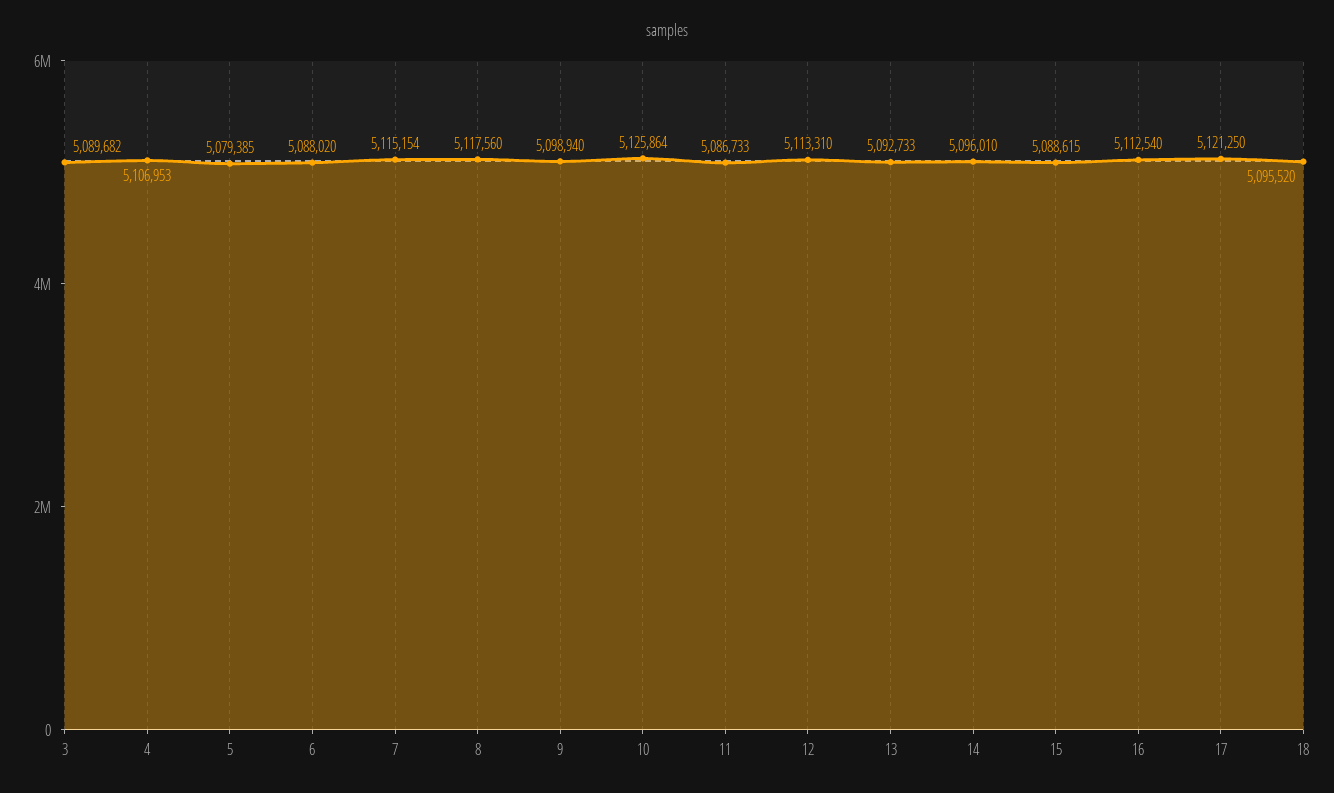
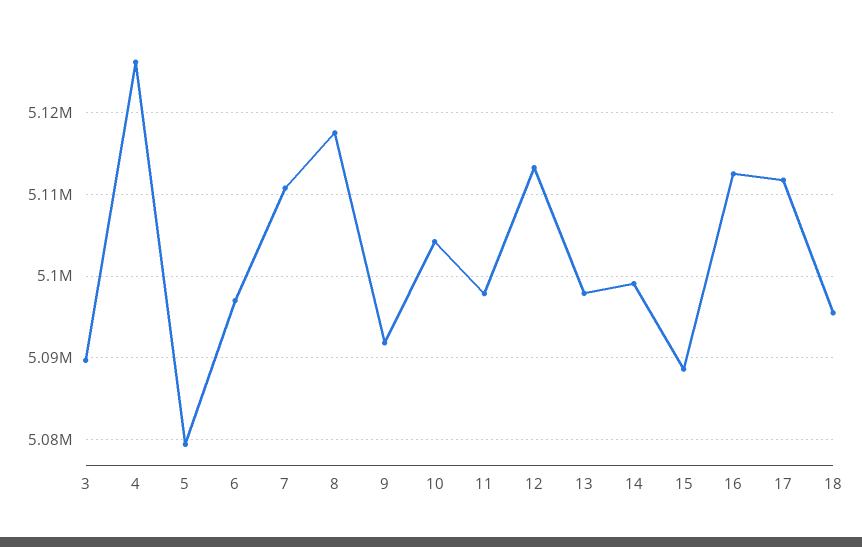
  {
    "3": 5089682,
-   "4": 5106953,
+   "4": 5126000,
    "5": 5079385,
-   "6": 5088020,
+   "6": 5097000,
-   "7": 5115154,
+   "7": 5111000,
    "8": 5117560,
-   "9": 5098940,
+   "9": 5092000,
-   "10": 5125864,
+   "10": 5104000,
-   "11": 5086733,
+   "11": 5098000,
    "12": 5113310,
-   "13": 5092733,
+   "13": 5098000,
-   "14": 5096010,
+   "14": 5099000,
    "15": 5088615,
    "16": 5112540,
-   "17": 5121250,
+   "17": 5112000,
    "18": 5095520
  }

